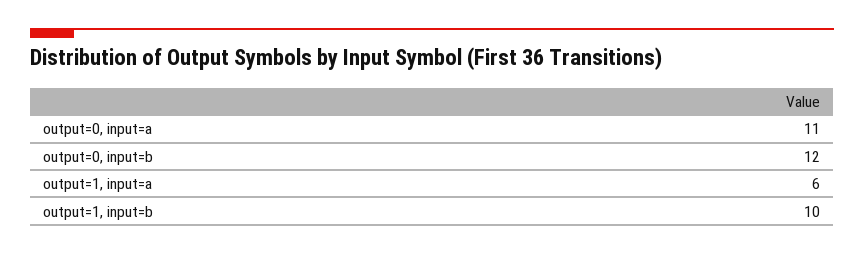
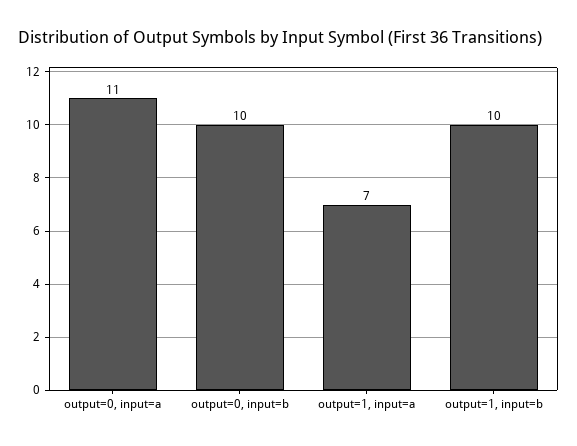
  {
    "output=0, input=a": 11,
-   "output=0, input=b": 12,
+   "output=0, input=b": 10,
-   "output=1, input=a": 6,
+   "output=1, input=a": 7,
    "output=1, input=b": 10
  }

